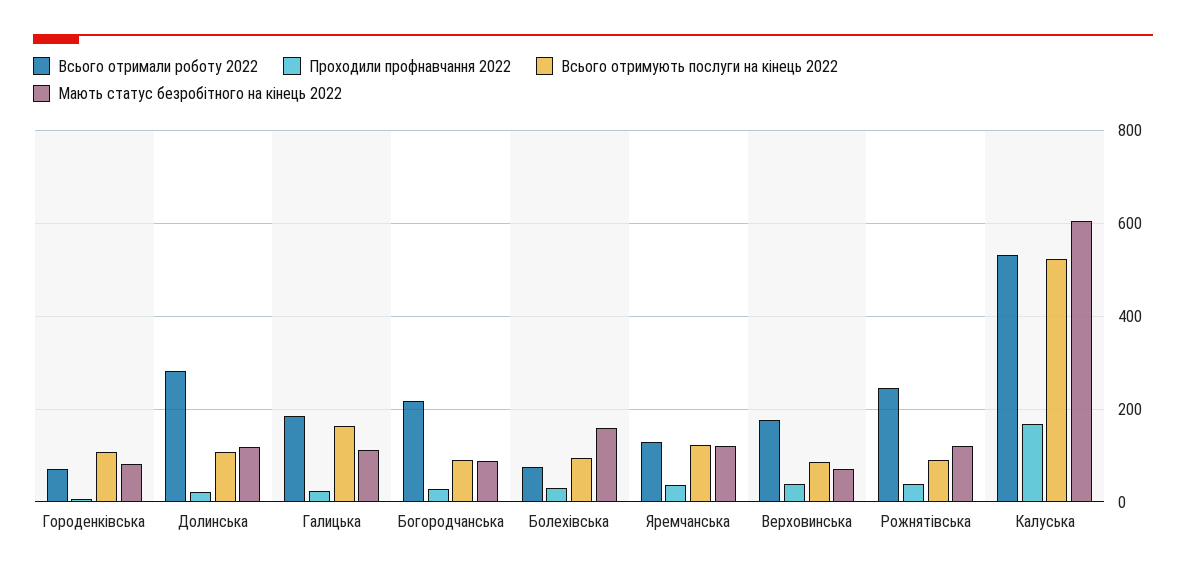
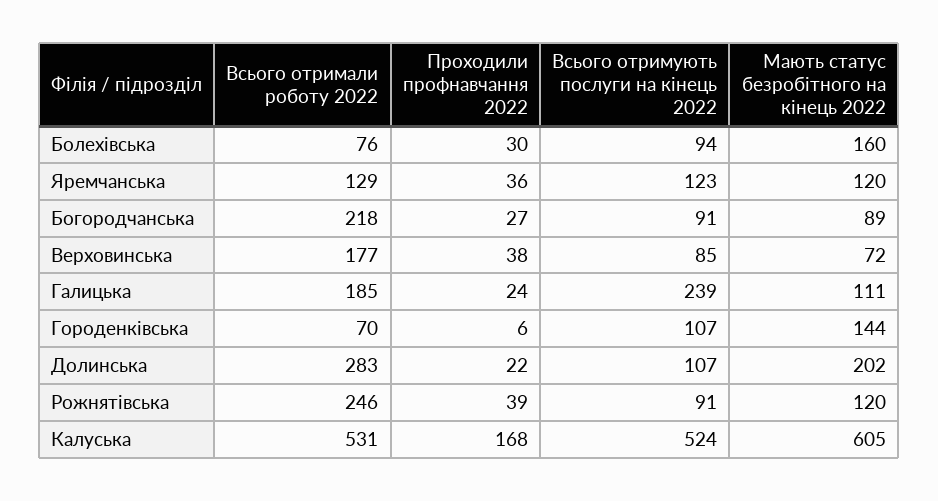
  {
    "Всього отримали роботу 2022": {
      "Городенківська": 70,
      "Долинська": 283,
      "Галицька": 185,
      "Богородчанська": 218,
      "Болехівська": 76,
      "Яремчанська": 129,
      "Верховинська": 177,
      "Рожнятівська": 246,
      "Калуська": 531
    },
    "Проходили профнавчання 2022": {
      "Городенківська": 6,
      "Долинська": 22,
      "Галицька": 24,
      "Богородчанська": 27,
      "Болехівська": 30,
      "Яремчанська": 36,
      "Верховинська": 38,
      "Рожнятівська": 39,
      "Калуська": 168
    },
    "Всього отримують послуги на кінець 2022": {
      "Городенківська": 107,
      "Долинська": 107,
-     "Галицька": 160,
+     "Галицька": 239,
      "Богородчанська": 91,
      "Болехівська": 94,
      "Яремчанська": 123,
      "Верховинська": 85,
      "Рожнятівська": 91,
      "Калуська": 524
    },
    "Мають статус безробітного на кінець 2022": {
-     "Городенківська": 80,
+     "Городенківська": 144,
-     "Долинська": 120,
+     "Долинська": 202,
      "Галицька": 111,
      "Богородчанська": 89,
      "Болехівська": 160,
      "Яремчанська": 120,
      "Верховинська": 72,
      "Рожнятівська": 120,
      "Калуська": 605
    }
  }

